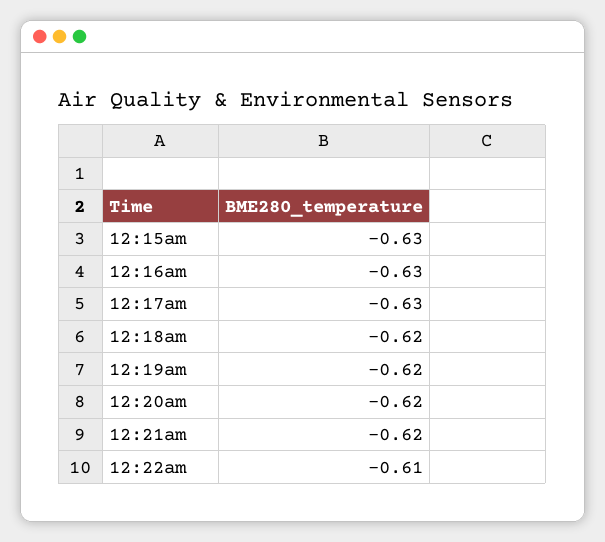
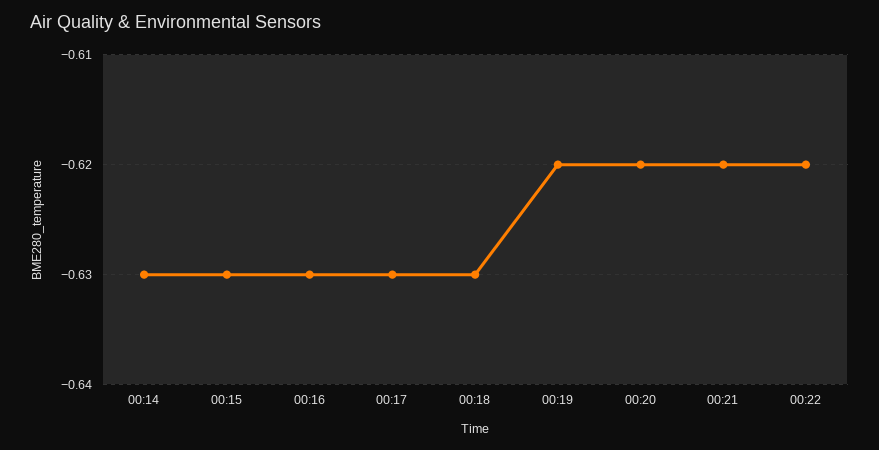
  {
    "12:15am": -0.63,
    "12:16am": -0.63,
    "12:17am": -0.63,
-   "12:18am": -0.62,
+   "12:18am": -0.63,
    "12:19am": -0.62,
    "12:20am": -0.62,
    "12:21am": -0.62,
-   "12:22am": -0.61
+   "12:22am": -0.62,
+   "00:14": -0.63
  }

